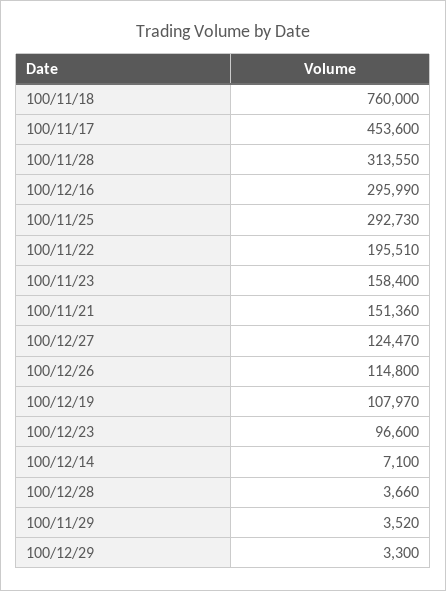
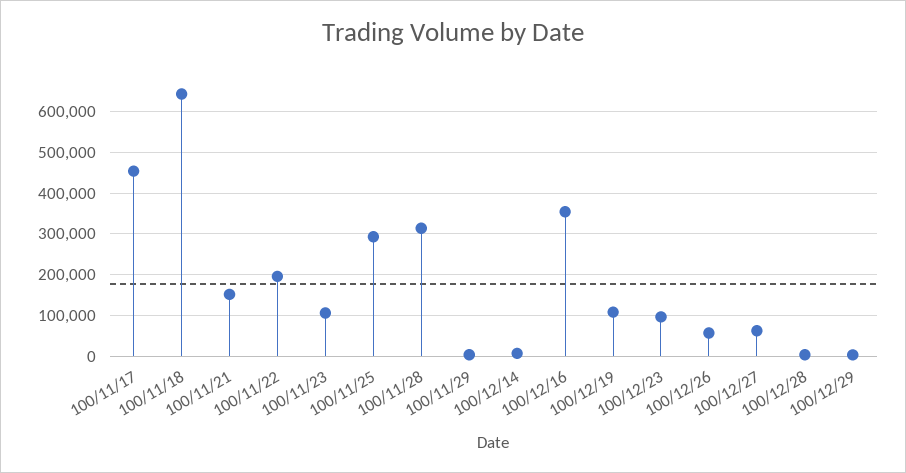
  {
-   "100/11/18": 760000,
+   "100/11/18": 640000,
    "100/11/17": 453600,
    "100/11/28": 313550,
-   "100/12/16": 295990,
+   "100/12/16": 360000,
    "100/11/25": 292730,
    "100/11/22": 195510,
-   "100/11/23": 158400,
+   "100/11/23": 100000,
    "100/11/21": 151360,
-   "100/12/27": 124470,
+   "100/12/27": 60000,
-   "100/12/26": 114800,
+   "100/12/26": 60000,
    "100/12/19": 107970,
    "100/12/23": 96600,
    "100/12/14": 7100,
    "100/12/28": 3660,
    "100/11/29": 3520,
    "100/12/29": 3300
  }

